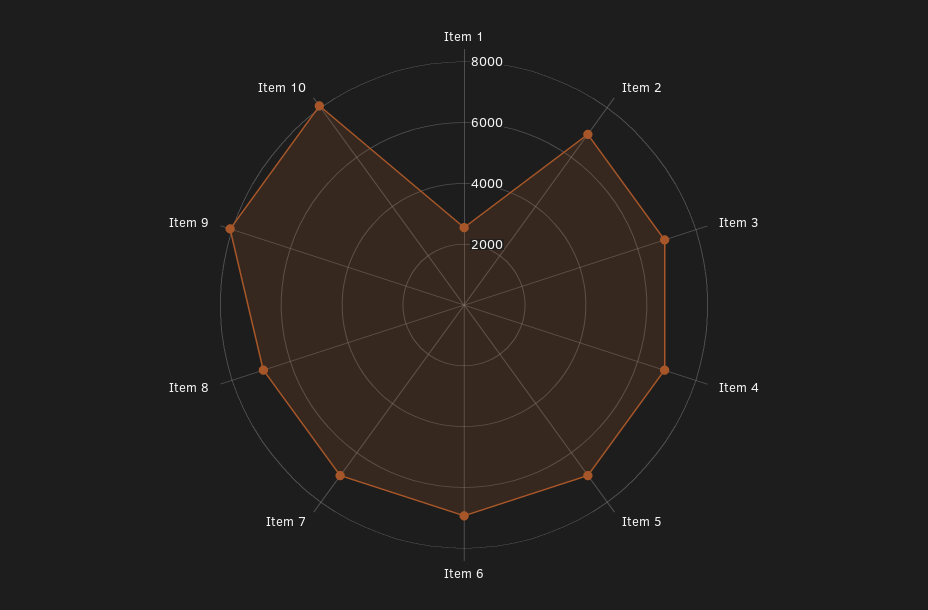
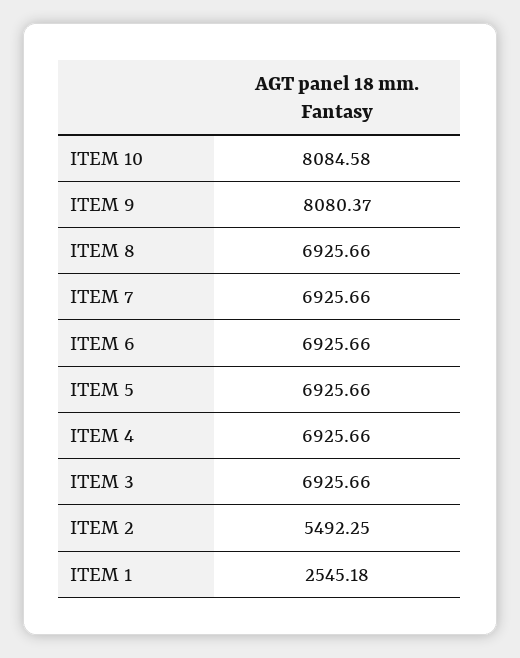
  {
    "Item 1": 2545.18,
-   "Item 2": 7000,
+   "Item 2": 5492.25,
    "Item 3": 6925.66,
    "Item 4": 6925.66,
    "Item 5": 6925.66,
    "Item 6": 6925.66,
    "Item 7": 6925.66,
    "Item 8": 6925.66,
    "Item 9": 8080.37,
    "Item 10": 8084.58
  }

